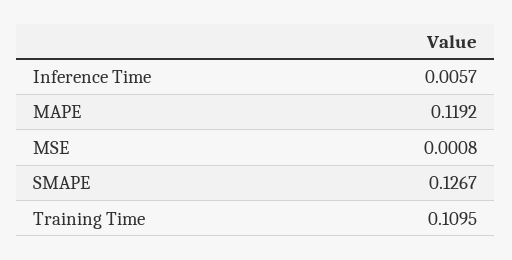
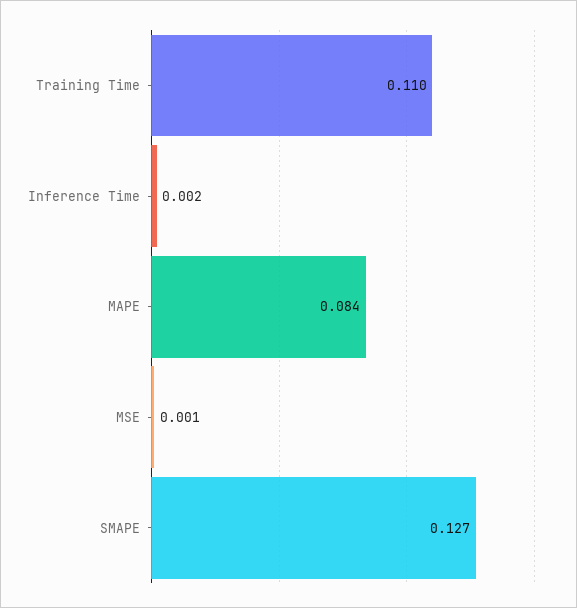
  {
-   "Inference Time": 0.0057,
+   "Inference Time": 0.002,
-   "MAPE": 0.1192,
+   "MAPE": 0.084,
    "MSE": 0.0008,
    "SMAPE": 0.1267,
    "Training Time": 0.1095
  }

